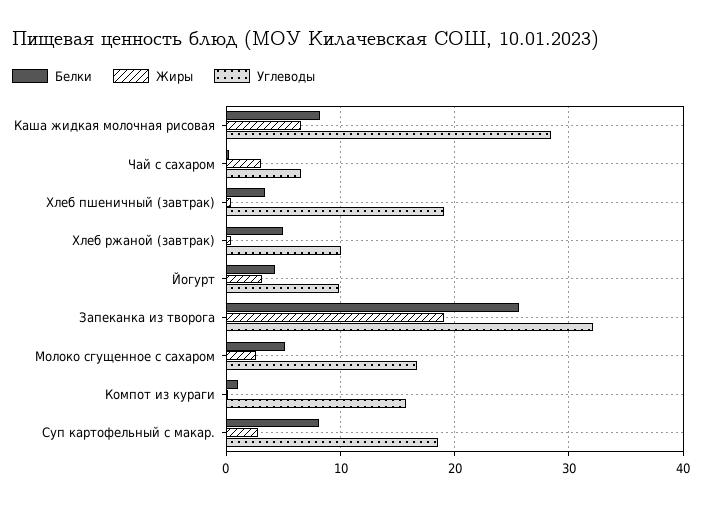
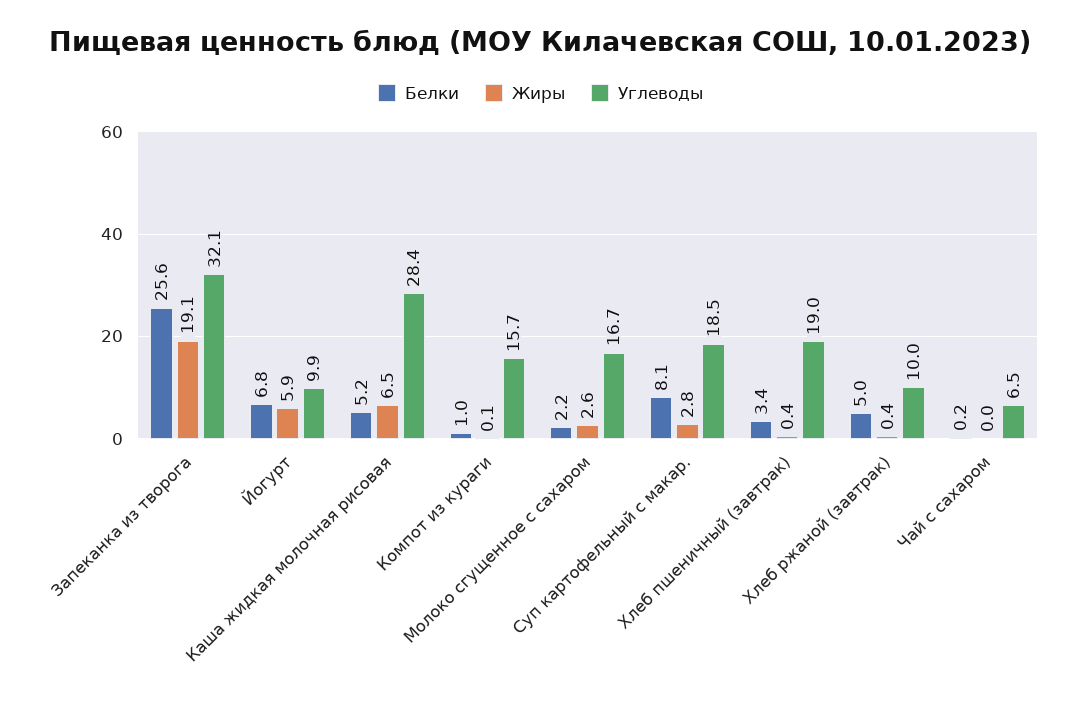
  {
    "Белки": {
-     "Каша жидкая молочная рисовая": 8,
+     "Каша жидкая молочная рисовая": 5.2,
      "Чай с сахаром": 0.2,
      "Хлеб пшеничный (завтрак)": 3.4,
      "Хлеб ржаной (завтрак)": 5,
-     "Йогурт": 4,
+     "Йогурт": 6.8,
      "Запеканка из творога": 25.6,
-     "Молоко сгущенное с сахаром": 5,
+     "Молоко сгущенное с сахаром": 2.2,
      "Компот из кураги": 1,
      "Суп картофельный с макар.": 8.1
    },
    "Жиры": {
      "Каша жидкая молочная рисовая": 6.5,
-     "Чай с сахаром": 3,
+     "Чай с сахаром": 0,
      "Хлеб пшеничный (завтрак)": 0.4,
      "Хлеб ржаной (завтрак)": 0.4,
-     "Йогурт": 3,
+     "Йогурт": 5.9,
      "Запеканка из творога": 19.1,
      "Молоко сгущенное с сахаром": 2.6,
      "Компот из кураги": 0.1,
      "Суп картофельный с макар.": 2.8
    },
    "Углеводы": {
      "Каша жидкая молочная рисовая": 28.4,
      "Чай с сахаром": 6.5,
      "Хлеб пшеничный (завтрак)": 19,
      "Хлеб ржаной (завтрак)": 10,
      "Йогурт": 9.9,
      "Запеканка из творога": 32.1,
      "Молоко сгущенное с сахаром": 16.7,
      "Компот из кураги": 15.7,
      "Суп картофельный с макар.": 18.5
    }
  }

